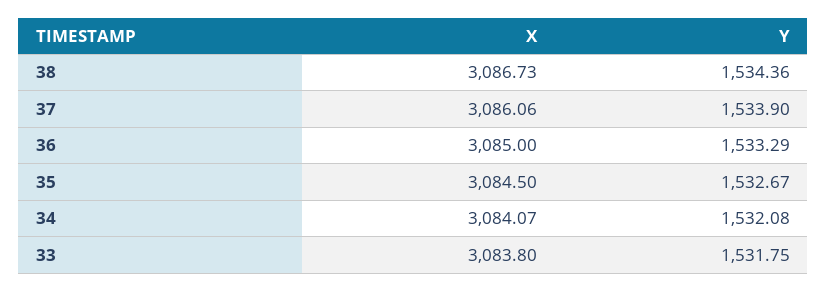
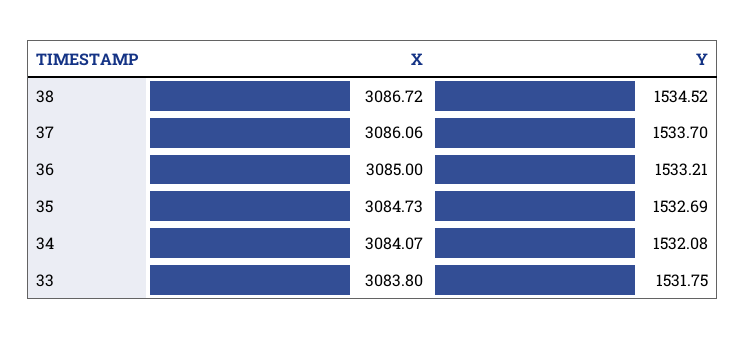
  {
    "X": {
-     "38": 3086.73,
+     "38": 3086.72,
      "37": 3086.06,
      "36": 3085,
-     "35": 3084.5,
+     "35": 3084.73,
      "34": 3084.07,
      "33": 3083.8
    },
    "Y": {
-     "38": 1534.36,
+     "38": 1534.52,
-     "37": 1533.9,
+     "37": 1533.7,
-     "36": 1533.29,
+     "36": 1533.21,
-     "35": 1532.67,
+     "35": 1532.69,
      "34": 1532.08,
      "33": 1531.75
    }
  }

